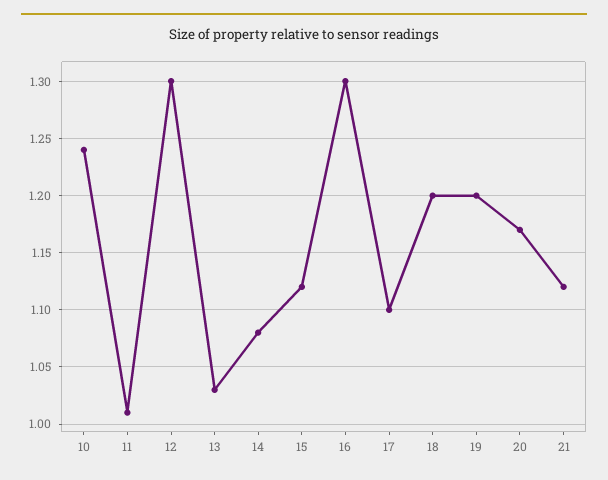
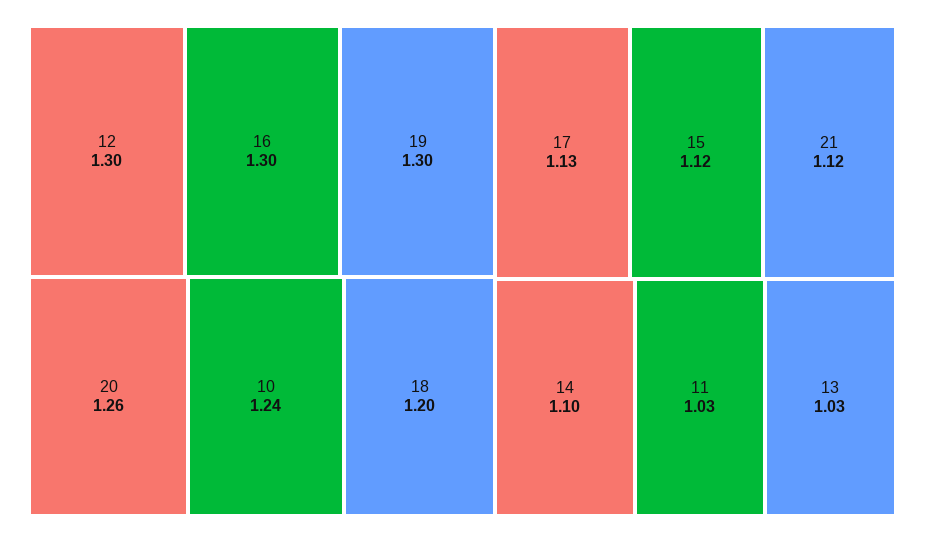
  {
    "10": 1.24,
-   "11": 1.01,
+   "11": 1.03,
    "12": 1.3,
    "13": 1.03,
-   "14": 1.08,
+   "14": 1.1,
    "15": 1.12,
    "16": 1.3,
-   "17": 1.1,
+   "17": 1.13,
    "18": 1.2,
-   "19": 1.2,
+   "19": 1.3,
-   "20": 1.17,
+   "20": 1.26,
    "21": 1.12
  }

